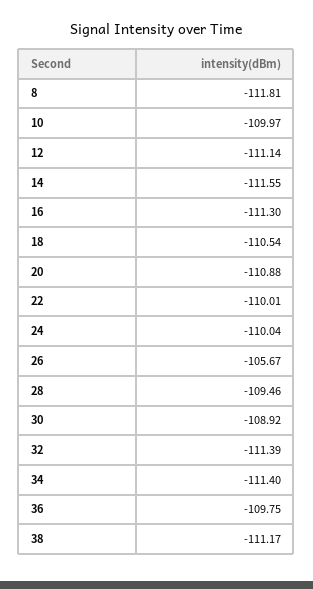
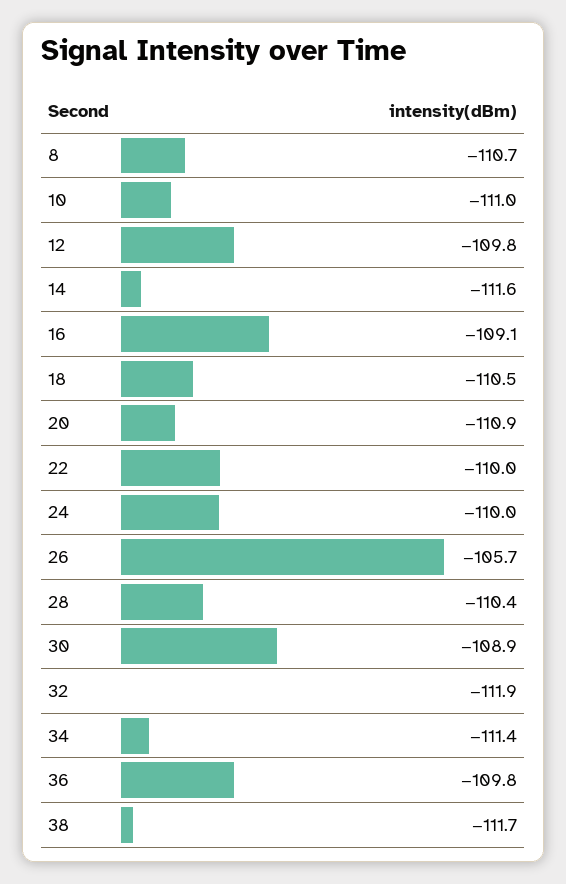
  {
-   "8": -111.81,
+   "8": -110.7,
-   "10": -109.97,
+   "10": -111,
-   "12": -111.14,
+   "12": -109.8,
    "14": -111.55,
-   "16": -111.3,
+   "16": -109.1,
    "18": -110.54,
    "20": -110.88,
    "22": -110.01,
    "24": -110.04,
    "26": -105.67,
-   "28": -109.46,
+   "28": -110.4,
    "30": -108.92,
-   "32": -111.39,
+   "32": -111.9,
    "34": -111.4,
    "36": -109.75,
-   "38": -111.17
+   "38": -111.7
  }

